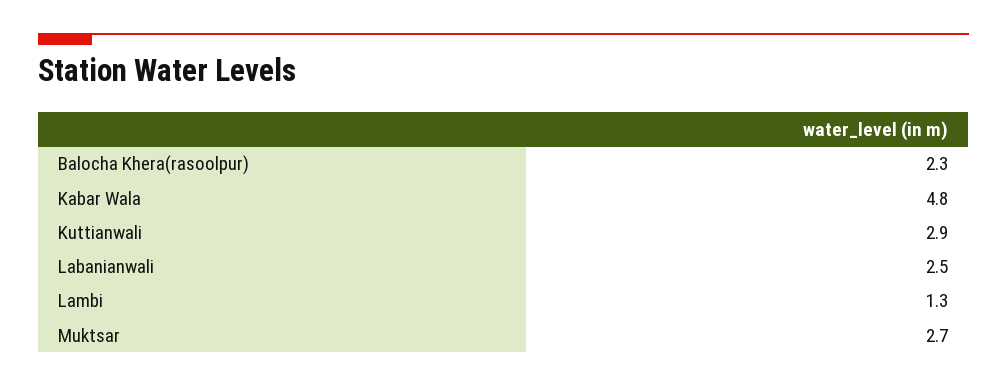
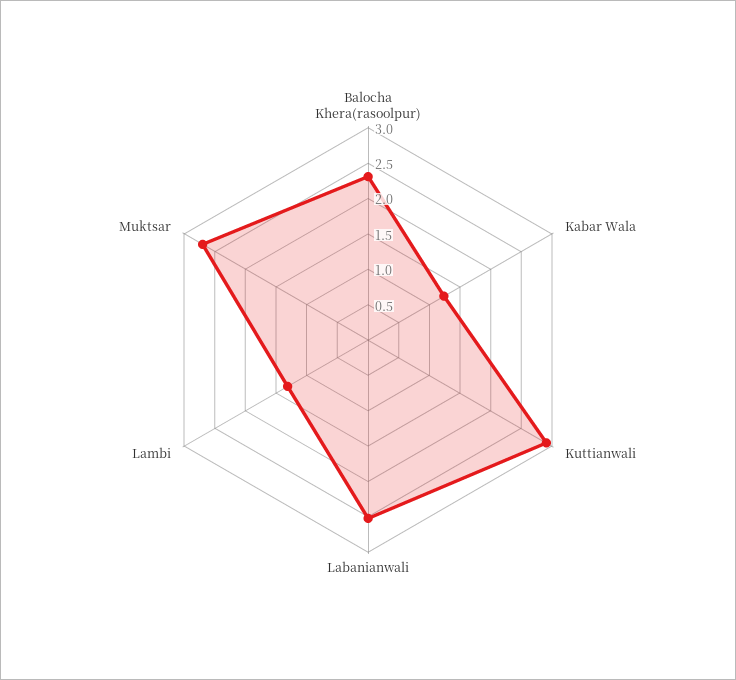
  {
    "Balocha Khera(rasoolpur)": 2.3,
-   "Kabar Wala": 4.8,
+   "Kabar Wala": 1.25,
    "Kuttianwali": 2.9,
    "Labanianwali": 2.5,
    "Lambi": 1.3,
    "Muktsar": 2.7
  }

